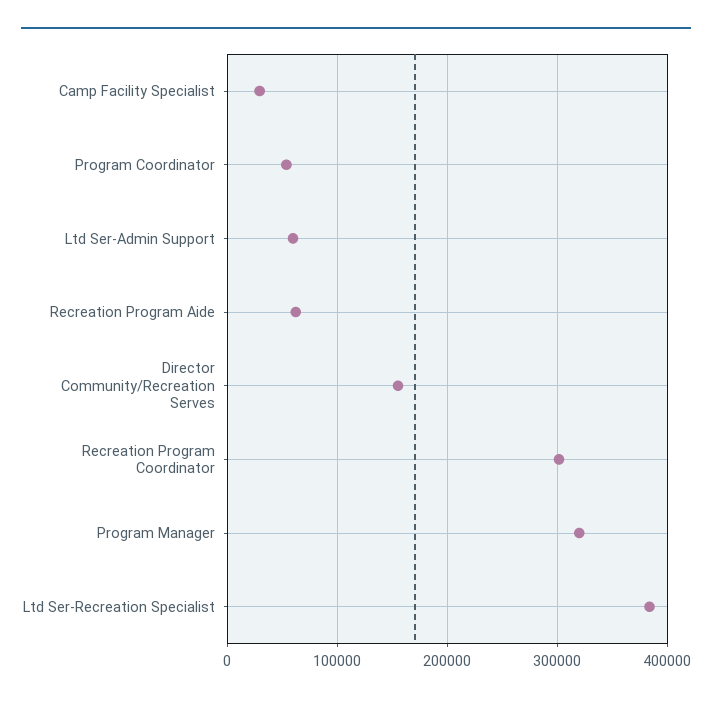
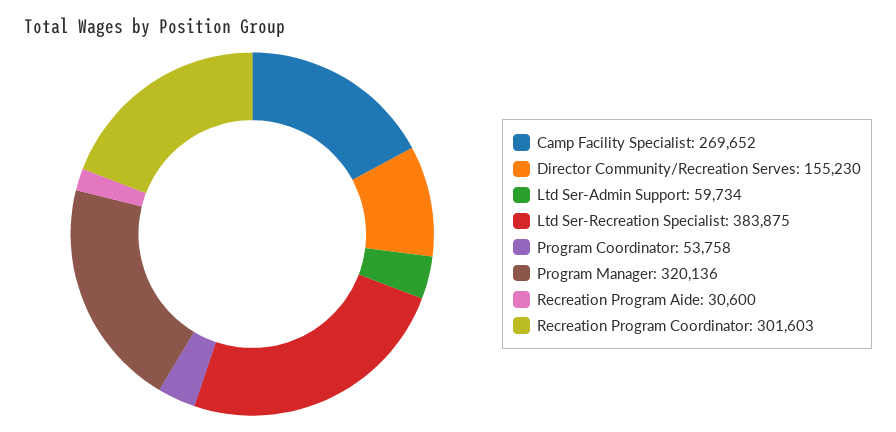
  {
-   "Camp Facility Specialist": 30000,
+   "Camp Facility Specialist": 269652,
    "Program Coordinator": 53758,
    "Ltd Ser-Admin Support": 59734,
-   "Recreation Program Aide": 60000,
+   "Recreation Program Aide": 30600,
    "Director Community/Recreation Serves": 155230,
    "Recreation Program Coordinator": 301603,
    "Program Manager": 320136,
    "Ltd Ser-Recreation Specialist": 383875
  }

